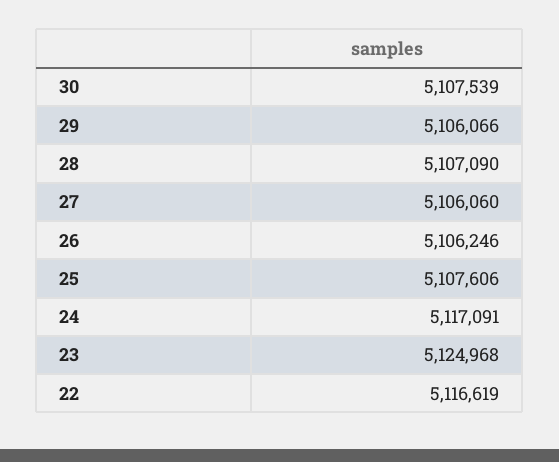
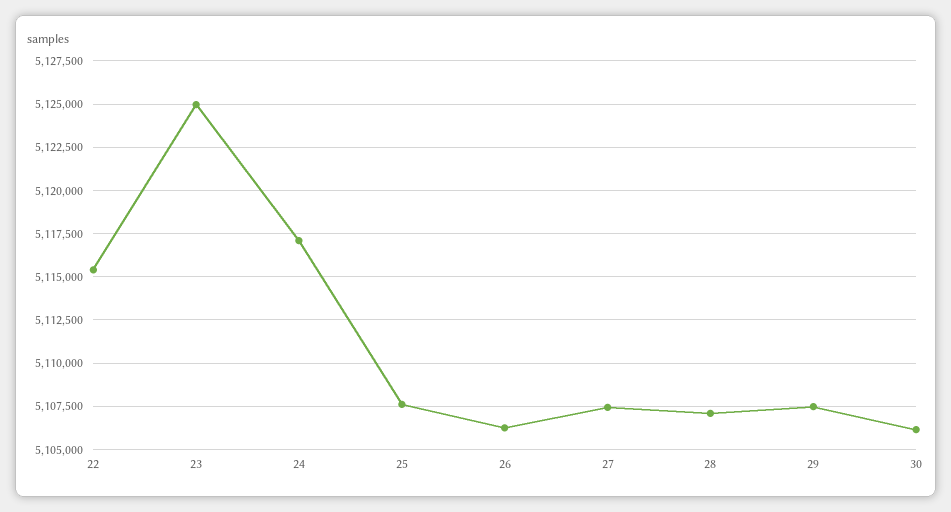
  {
-   "30": 5107539,
+   "30": 5106000,
-   "29": 5106066,
+   "29": 5107500,
    "28": 5107090,
-   "27": 5106060,
+   "27": 5107500,
    "26": 5106246,
    "25": 5107606,
    "24": 5117091,
    "23": 5124968,
-   "22": 5116619
+   "22": 5115500
  }

